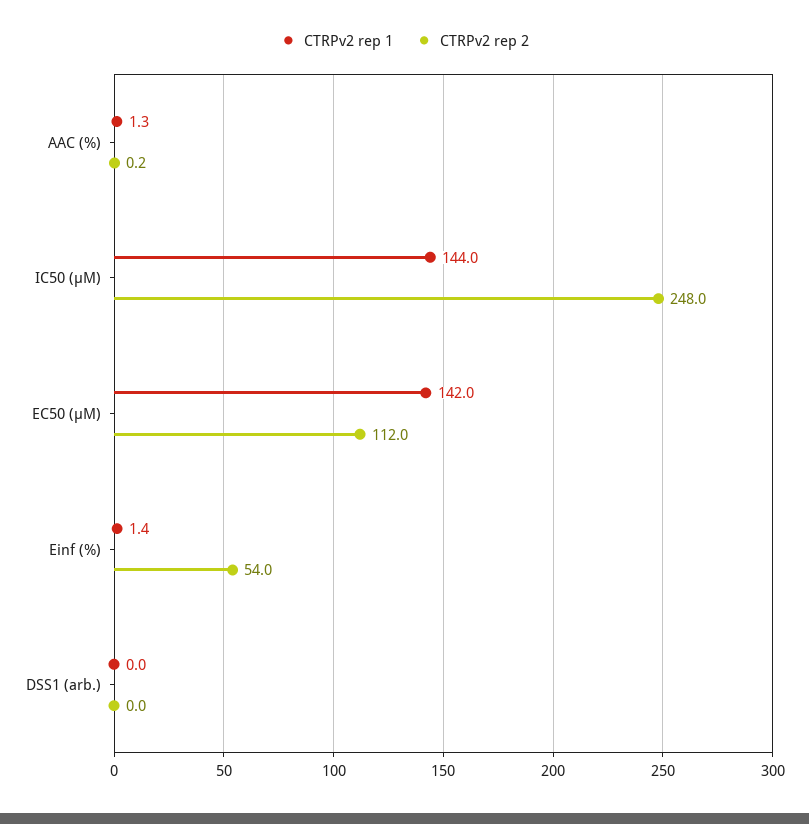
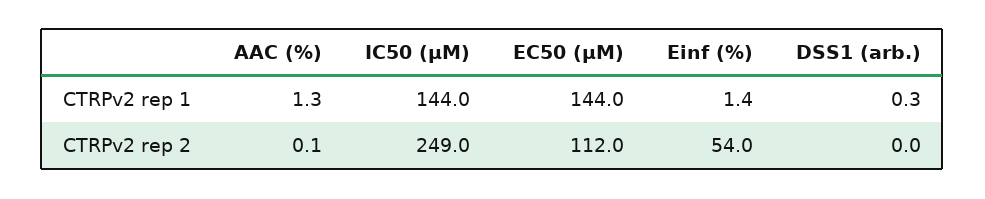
  {
    "CTRPv2 rep 1": {
      "AAC (%)": 1.3,
      "IC50 (µM)": 144,
-     "EC50 (µM)": 142,
+     "EC50 (µM)": 144,
      "Einf (%)": 1.4,
-     "DSS1 (arb.)": 0
+     "DSS1 (arb.)": 0.3
    },
    "CTRPv2 rep 2": {
-     "AAC (%)": 0.2,
+     "AAC (%)": 0.1,
-     "IC50 (µM)": 248,
+     "IC50 (µM)": 249,
      "EC50 (µM)": 112,
      "Einf (%)": 54,
      "DSS1 (arb.)": 0
    }
  }

